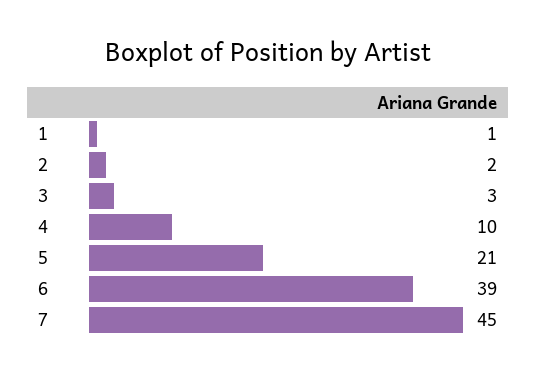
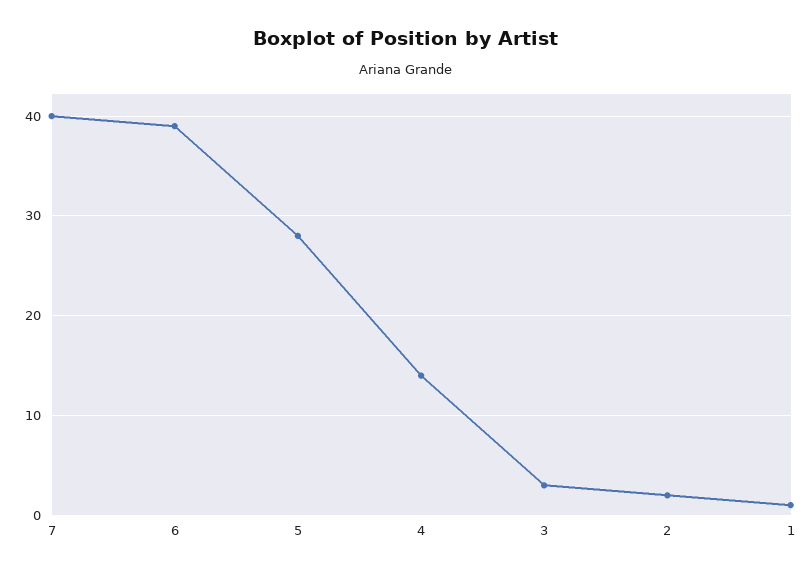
  {
    "1": 1,
    "2": 2,
    "3": 3,
-   "4": 10,
+   "4": 14,
-   "5": 21,
+   "5": 28,
    "6": 39,
-   "7": 45
+   "7": 40
  }

